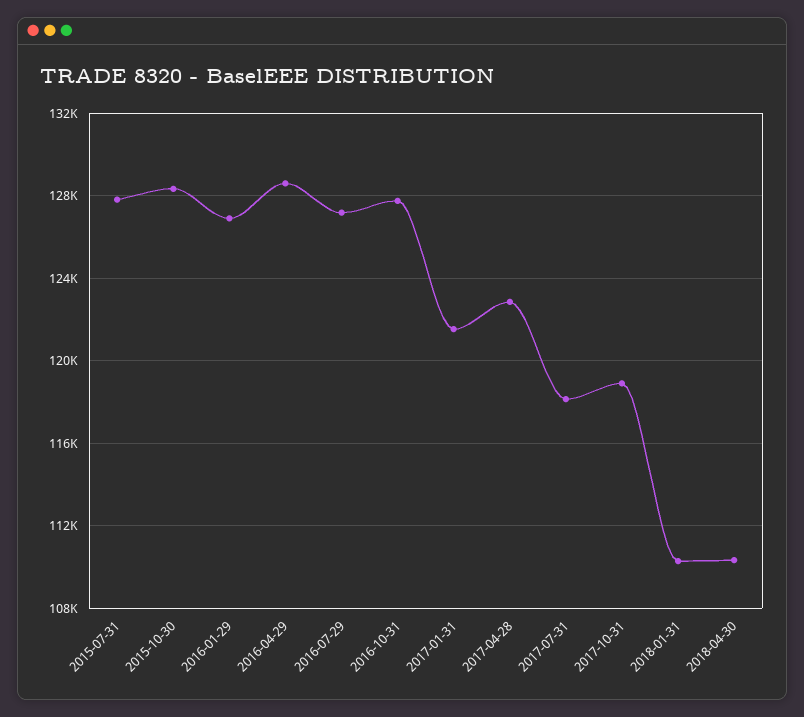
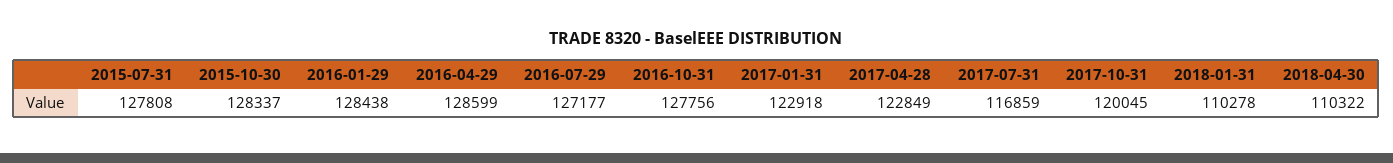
  {
    "2015-07-31": 127808,
    "2015-10-30": 128337,
-   "2016-01-29": 127000,
+   "2016-01-29": 128438,
    "2016-04-29": 128599,
    "2016-07-29": 127177,
    "2016-10-31": 127756,
-   "2017-01-31": 121500,
+   "2017-01-31": 122918,
    "2017-04-28": 122849,
-   "2017-07-31": 118000,
+   "2017-07-31": 116859,
-   "2017-10-31": 119000,
+   "2017-10-31": 120045,
    "2018-01-31": 110278,
    "2018-04-30": 110322
  }

